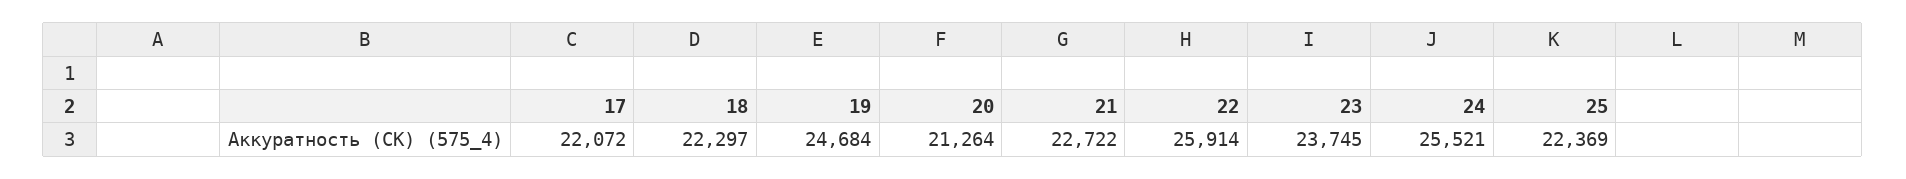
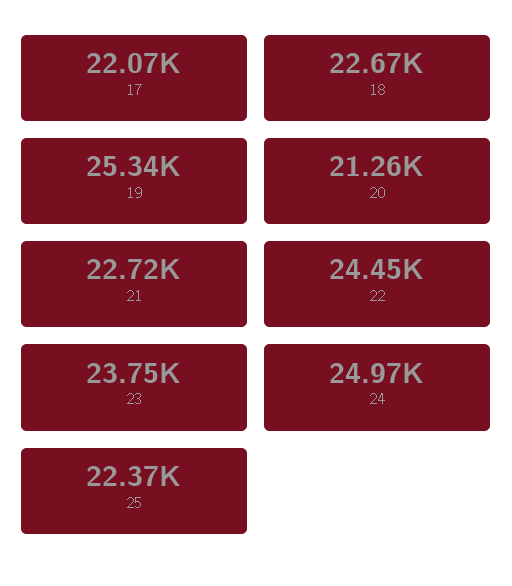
  {
    "17": 22072,
-   "18": 22297,
+   "18": 22670,
-   "19": 24684,
+   "19": 25340,
    "20": 21264,
    "21": 22722,
-   "22": 25914,
+   "22": 24450,
    "23": 23745,
-   "24": 25521,
+   "24": 24970,
    "25": 22369
  }

